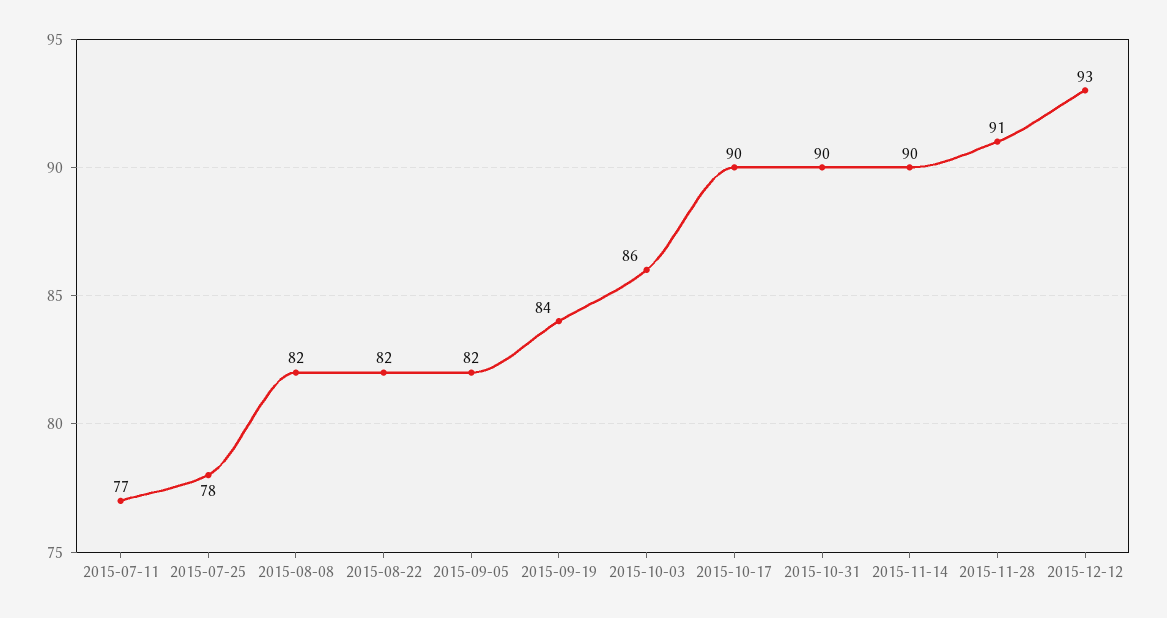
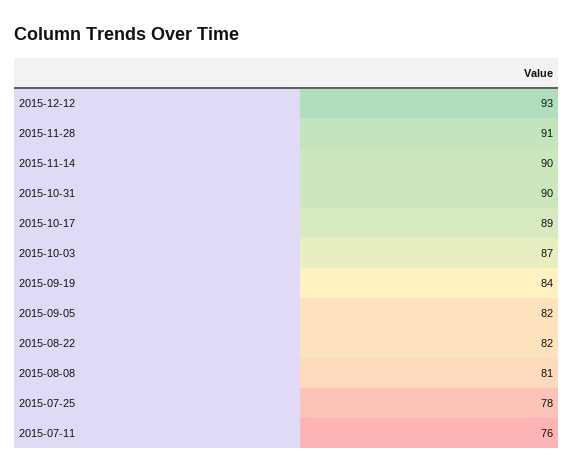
  {
-   "2015-07-11": 77,
+   "2015-07-11": 76,
    "2015-07-25": 78,
-   "2015-08-08": 82,
+   "2015-08-08": 81,
    "2015-08-22": 82,
    "2015-09-05": 82,
    "2015-09-19": 84,
-   "2015-10-03": 86,
+   "2015-10-03": 87,
-   "2015-10-17": 90,
+   "2015-10-17": 89,
    "2015-10-31": 90,
    "2015-11-14": 90,
    "2015-11-28": 91,
    "2015-12-12": 93
  }

